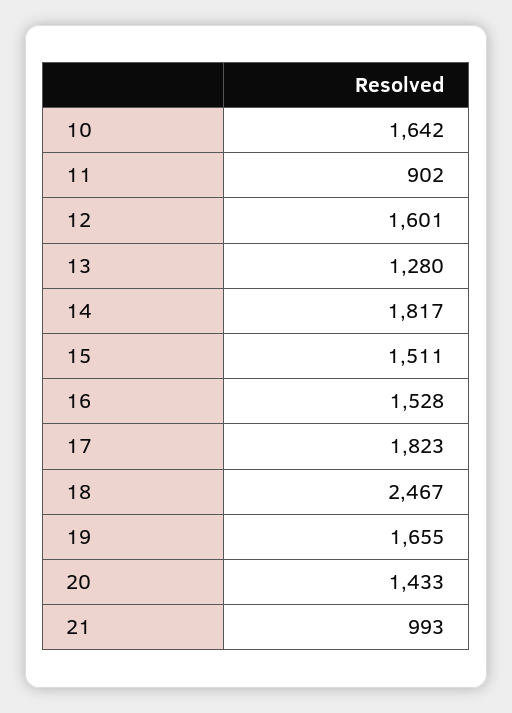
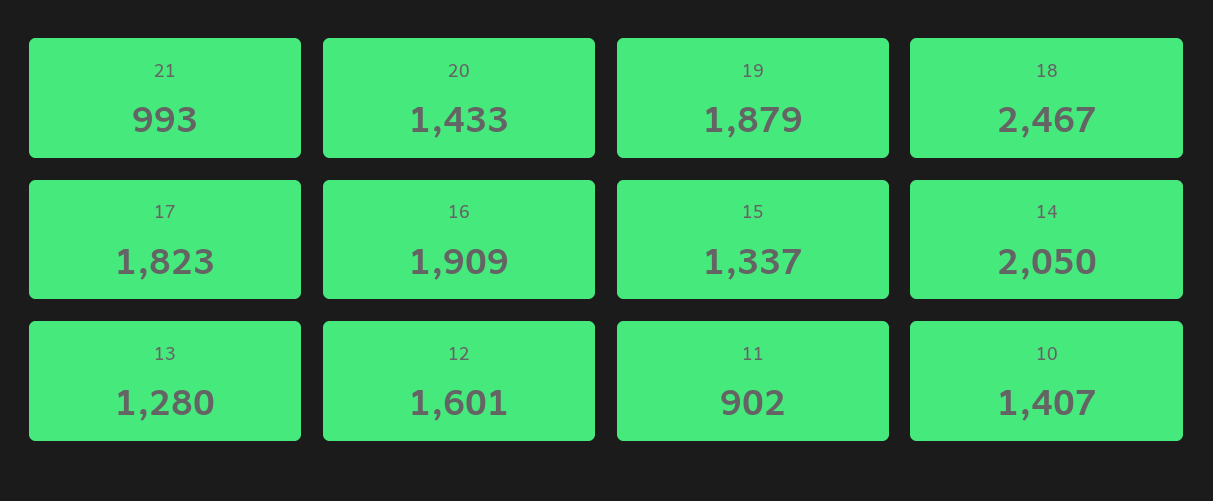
  {
-   "10": 1642,
+   "10": 1407,
    "11": 902,
    "12": 1601,
    "13": 1280,
-   "14": 1817,
+   "14": 2050,
-   "15": 1511,
+   "15": 1337,
-   "16": 1528,
+   "16": 1909,
    "17": 1823,
    "18": 2467,
-   "19": 1655,
+   "19": 1879,
    "20": 1433,
    "21": 993
  }

